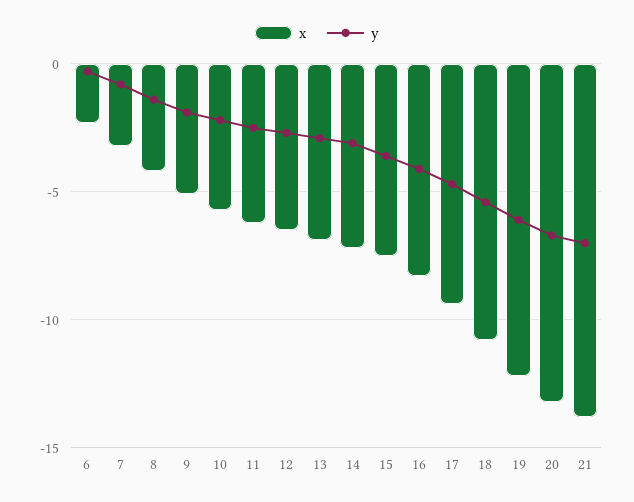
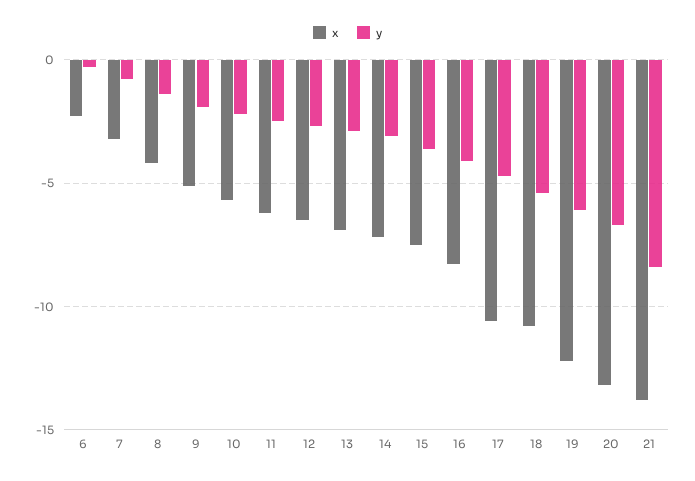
  {
    "x": {
      "6": -2.5,
      "7": -3,
      "8": -4,
      "9": -5,
      "10": -5.5,
      "11": -6,
      "12": -6.5,
      "13": -7,
      "14": -7,
      "15": -7.5,
      "16": -8.5,
-     "17": -9.5,
+     "17": -10.5,
      "18": -11,
      "19": -12,
      "20": -13,
      "21": -14
    },
    "y": {
      "6": -0.5,
      "7": -1,
      "8": -1.5,
      "9": -2,
      "10": -2,
      "11": -2.5,
      "12": -2.5,
      "13": -3,
      "14": -3,
      "15": -3.5,
      "16": -4,
      "17": -4.5,
      "18": -5.5,
      "19": -6,
      "20": -6.5,
-     "21": -7
+     "21": -8.5
    }
  }

